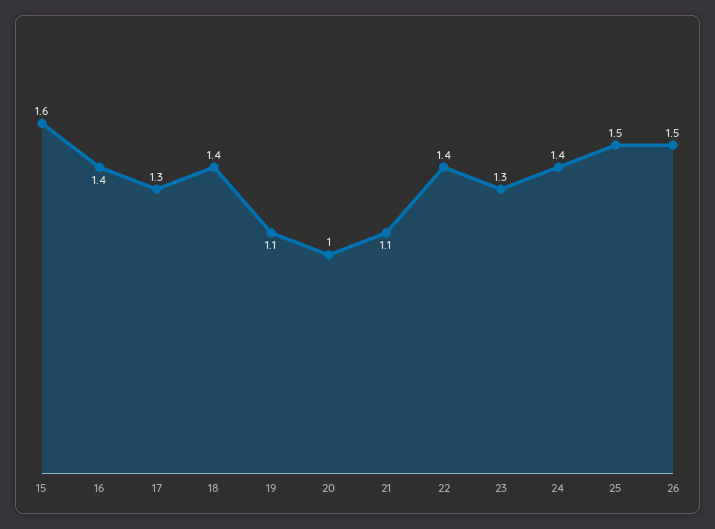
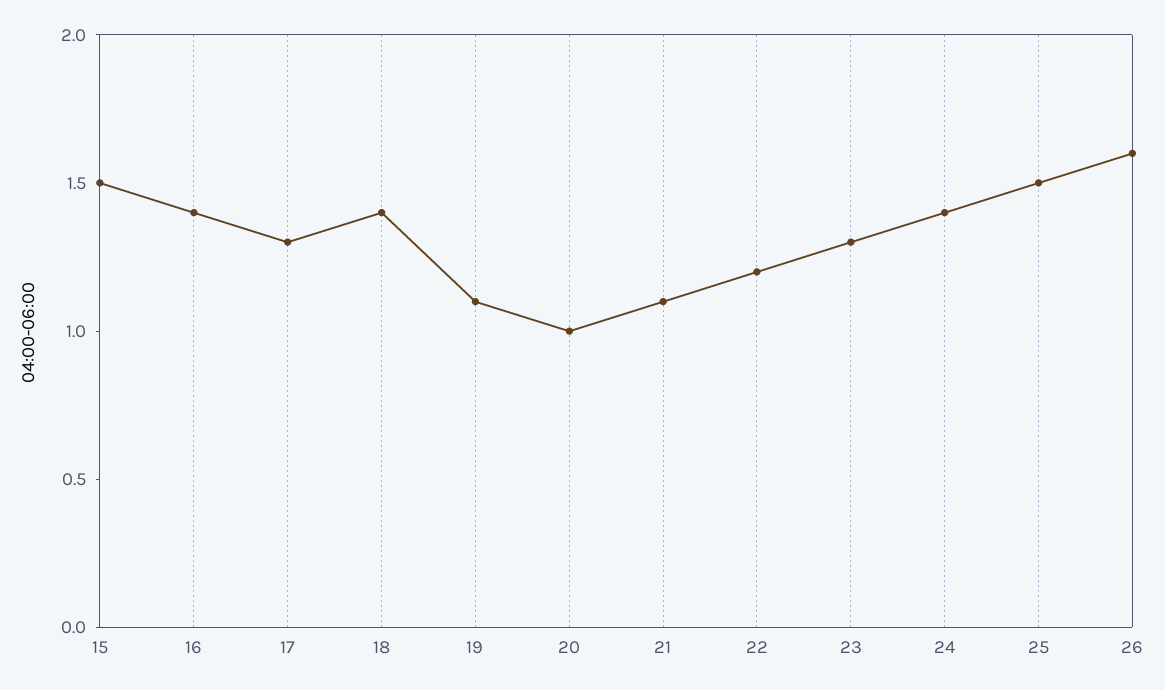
  {
-   "15": 1.6,
+   "15": 1.5,
    "16": 1.4,
    "17": 1.3,
    "18": 1.4,
    "19": 1.1,
    "20": 1,
    "21": 1.1,
-   "22": 1.4,
+   "22": 1.2,
    "23": 1.3,
    "24": 1.4,
    "25": 1.5,
-   "26": 1.5
+   "26": 1.6
  }

